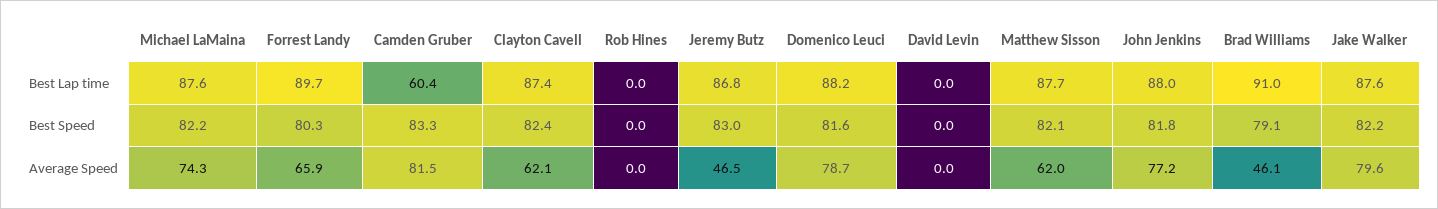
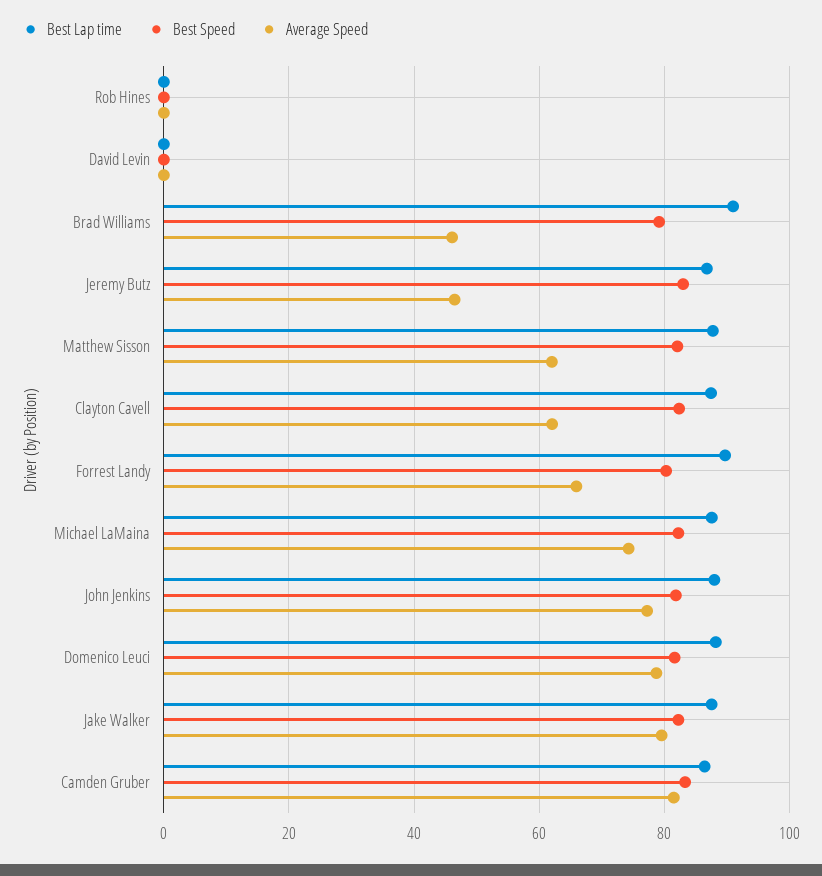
  {
    "Best Lap time": {
      "Michael LaMaina": 87.6,
      "Forrest Landy": 89.7,
-     "Camden Gruber": 60.4,
+     "Camden Gruber": 86,
      "Clayton Cavell": 87.4,
      "Rob Hines": 0,
      "Jeremy Butz": 86.8,
      "Domenico Leuci": 88.2,
      "David Levin": 0,
      "Matthew Sisson": 87.7,
      "John Jenkins": 88,
      "Brad Williams": 91,
      "Jake Walker": 87.6
    },
    "Best Speed": {
      "Michael LaMaina": 82.2,
      "Forrest Landy": 80.3,
      "Camden Gruber": 83.3,
      "Clayton Cavell": 82.4,
      "Rob Hines": 0,
      "Jeremy Butz": 83,
      "Domenico Leuci": 81.6,
      "David Levin": 0,
      "Matthew Sisson": 82.1,
      "John Jenkins": 81.8,
      "Brad Williams": 79.1,
      "Jake Walker": 82.2
    },
    "Average Speed": {
      "Michael LaMaina": 74.3,
      "Forrest Landy": 65.9,
      "Camden Gruber": 81.5,
      "Clayton Cavell": 62.1,
      "Rob Hines": 0,
      "Jeremy Butz": 46.5,
      "Domenico Leuci": 78.7,
      "David Levin": 0,
      "Matthew Sisson": 62,
      "John Jenkins": 77.2,
      "Brad Williams": 46.1,
      "Jake Walker": 79.6
    }
  }

